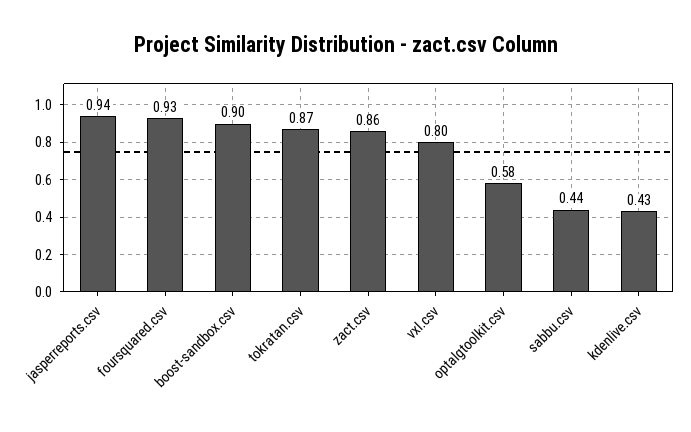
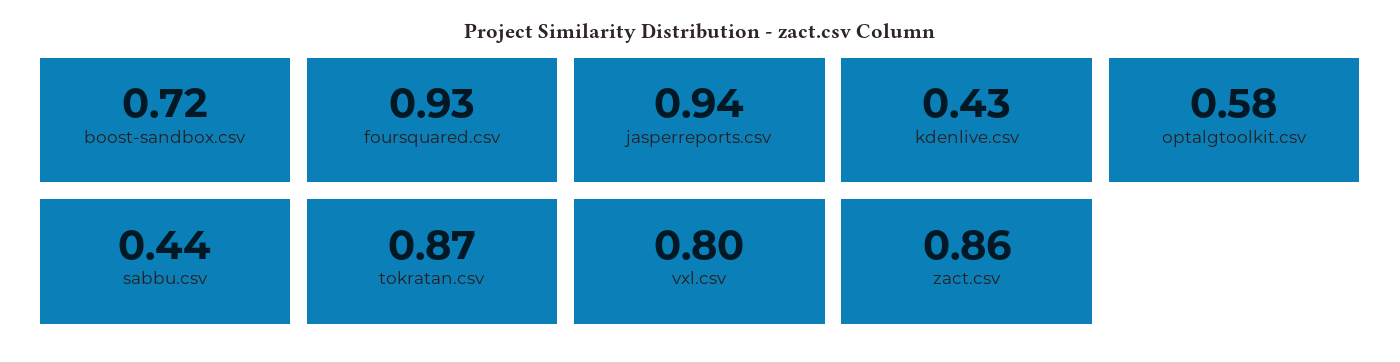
  {
    "jasperreports.csv": 0.94,
    "foursquared.csv": 0.93,
-   "boost-sandbox.csv": 0.9,
+   "boost-sandbox.csv": 0.72,
    "tokratan.csv": 0.87,
    "zact.csv": 0.86,
    "vxl.csv": 0.8,
    "optalgtoolkit.csv": 0.58,
    "sabbu.csv": 0.44,
    "kdenlive.csv": 0.43
  }

